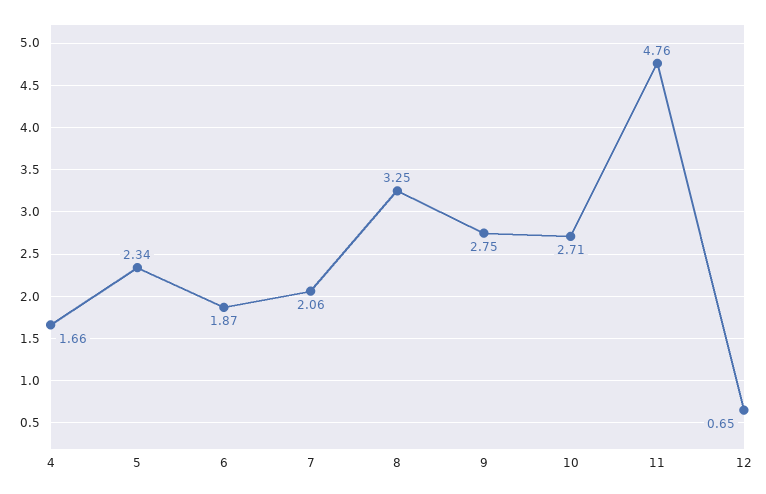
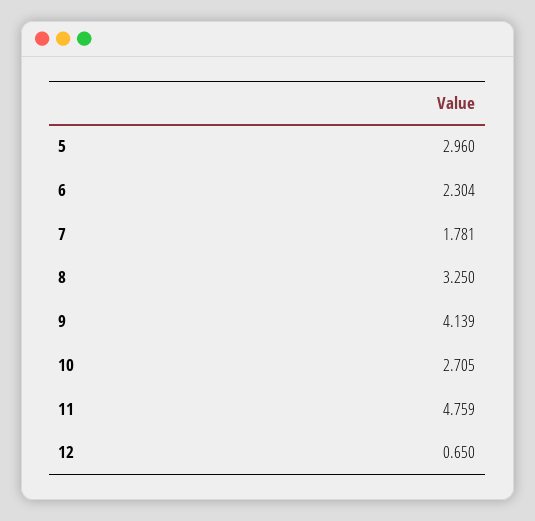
  {
-   "4": 1.66,
-   "5": 2.34,
+   "5": 2.96,
-   "6": 1.87,
+   "6": 2.304,
-   "7": 2.06,
+   "7": 1.781,
    "8": 3.25,
-   "9": 2.75,
+   "9": 4.139,
    "10": 2.705,
    "11": 4.759,
    "12": 0.65
  }

